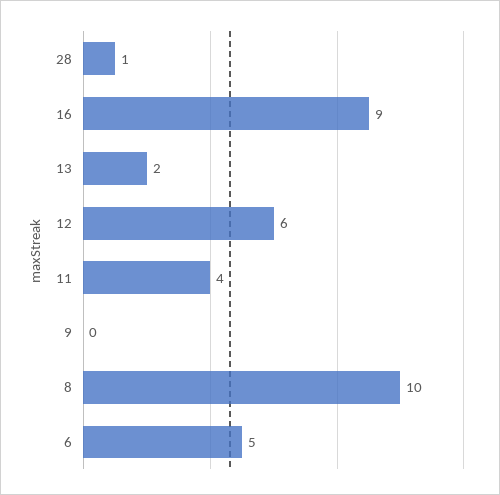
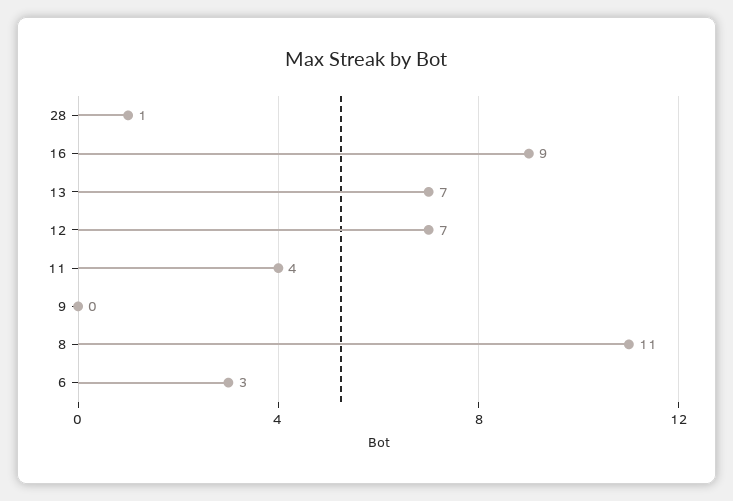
  {
    "28": 1,
    "16": 9,
-   "13": 2,
+   "13": 7,
-   "12": 6,
+   "12": 7,
    "11": 4,
    "9": 0,
-   "8": 10,
+   "8": 11,
-   "6": 5
+   "6": 3
  }

